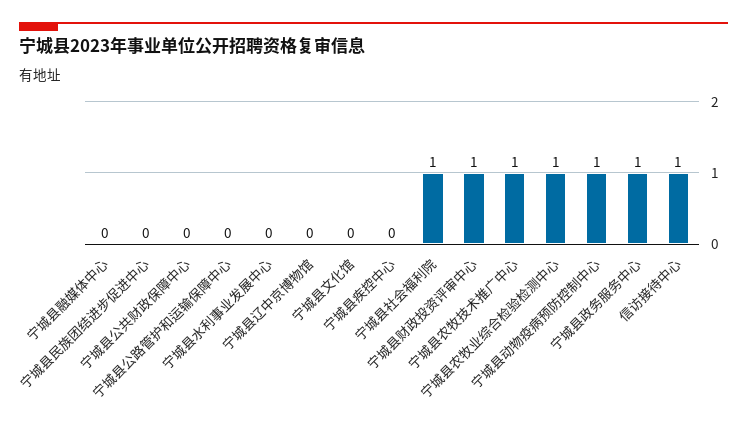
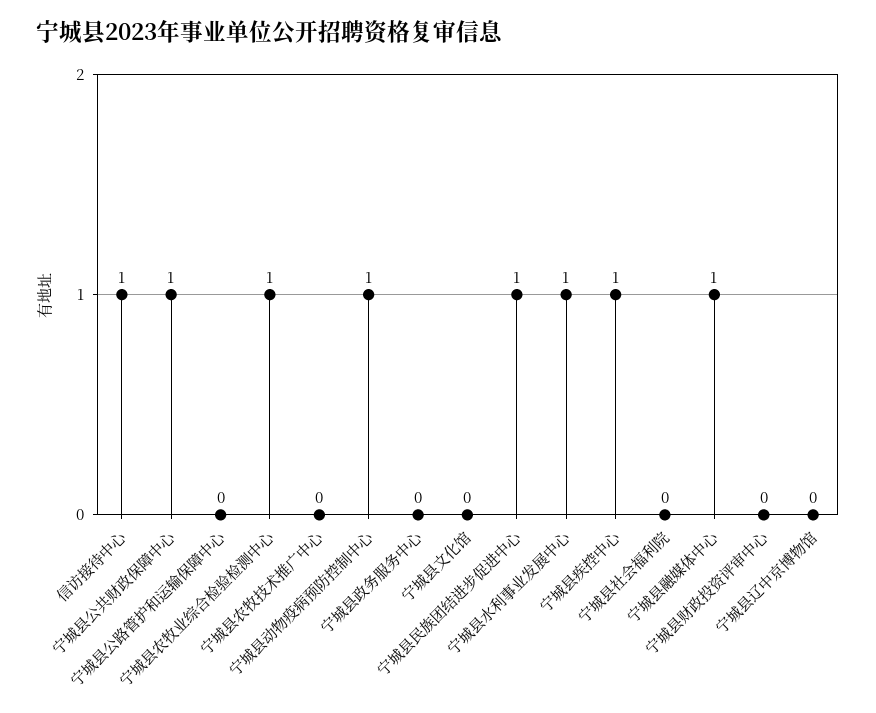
  {
-   "宁城县融媒体中心": 0,
+   "宁城县融媒体中心": 1,
-   "宁城县民族团结进步促进中心": 0,
+   "宁城县民族团结进步促进中心": 1,
-   "宁城县公共财政保障中心": 0,
+   "宁城县公共财政保障中心": 1,
    "宁城县公路管护和运输保障中心": 0,
-   "宁城县水利事业发展中心": 0,
+   "宁城县水利事业发展中心": 1,
    "宁城县辽中京博物馆": 0,
    "宁城县文化馆": 0,
-   "宁城县疾控中心": 0,
+   "宁城县疾控中心": 1,
-   "宁城县社会福利院": 1,
+   "宁城县社会福利院": 0,
-   "宁城县财政投资评审中心": 1,
+   "宁城县财政投资评审中心": 0,
-   "宁城县农牧技术推广中心": 1,
+   "宁城县农牧技术推广中心": 0,
    "宁城县农牧业综合检验检测中心": 1,
    "宁城县动物疫病预防控制中心": 1,
-   "宁城县政务服务中心": 1,
+   "宁城县政务服务中心": 0,
    "信访接待中心": 1
  }

